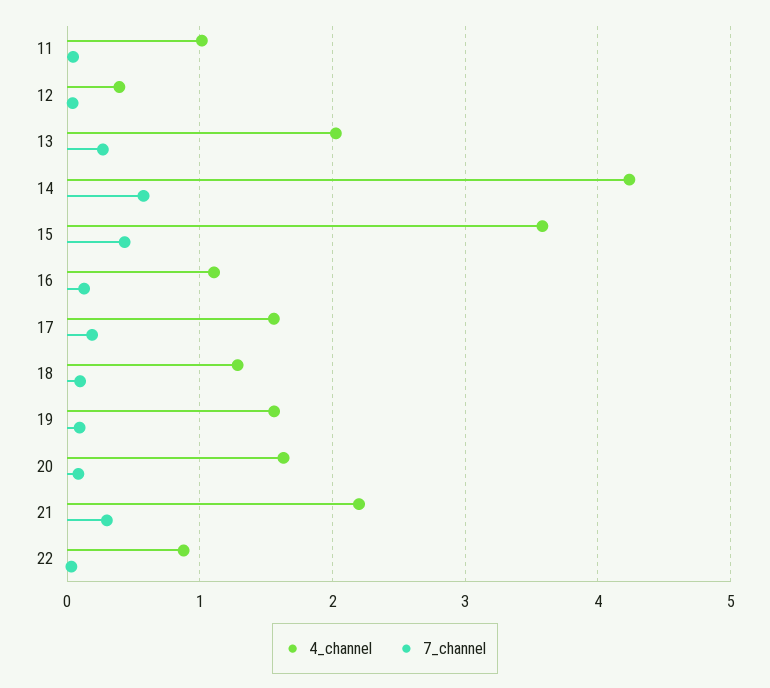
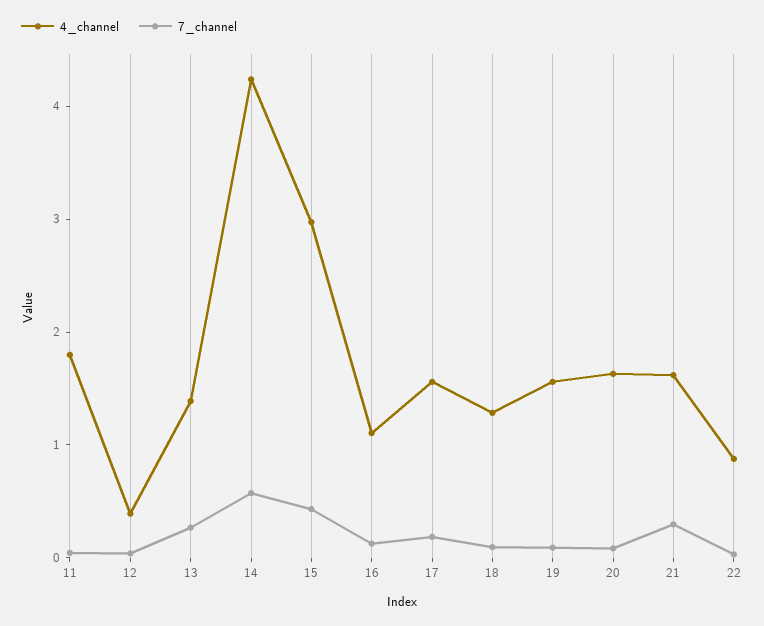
  {
    "4_channel": {
-     "11": 1,
+     "11": 1.8,
      "12": 0.4,
-     "13": 2,
+     "13": 1.4,
      "14": 4.2,
-     "15": 3.6,
+     "15": 3,
      "16": 1.1,
      "17": 1.6,
      "18": 1.3,
      "19": 1.6,
      "20": 1.6,
-     "21": 2.2,
+     "21": 1.6,
      "22": 0.9
    },
    "7_channel": {
      "11": 0,
      "12": 0,
      "13": 0.3,
      "14": 0.6,
      "15": 0.4,
      "16": 0.1,
      "17": 0.2,
      "18": 0.1,
      "19": 0.1,
      "20": 0.1,
      "21": 0.3,
      "22": 0
    }
  }

